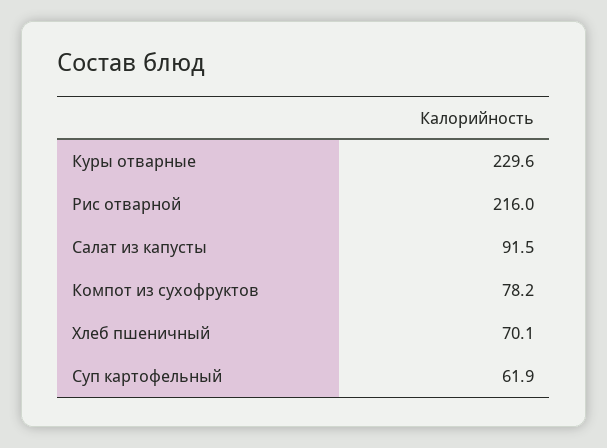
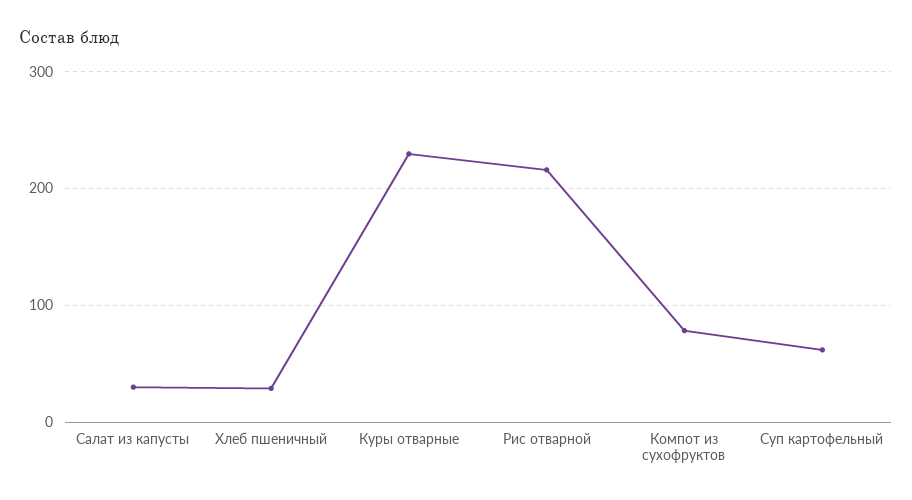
  {
    "Куры отварные": 229.6,
    "Рис отварной": 216,
-   "Салат из капусты": 91.5,
+   "Салат из капусты": 30,
    "Компот из сухофруктов": 78.2,
-   "Хлеб пшеничный": 70.1,
+   "Хлеб пшеничный": 30,
    "Суп картофельный": 61.9
  }

